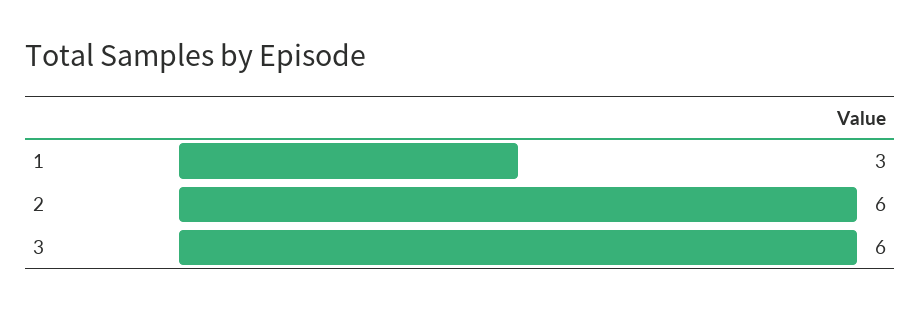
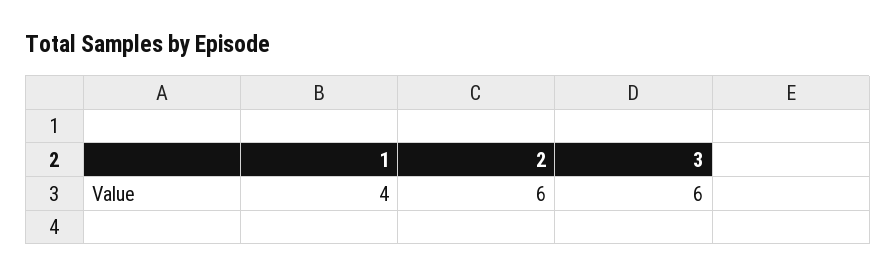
  {
-   "1": 3,
+   "1": 4,
    "2": 6,
    "3": 6
  }

